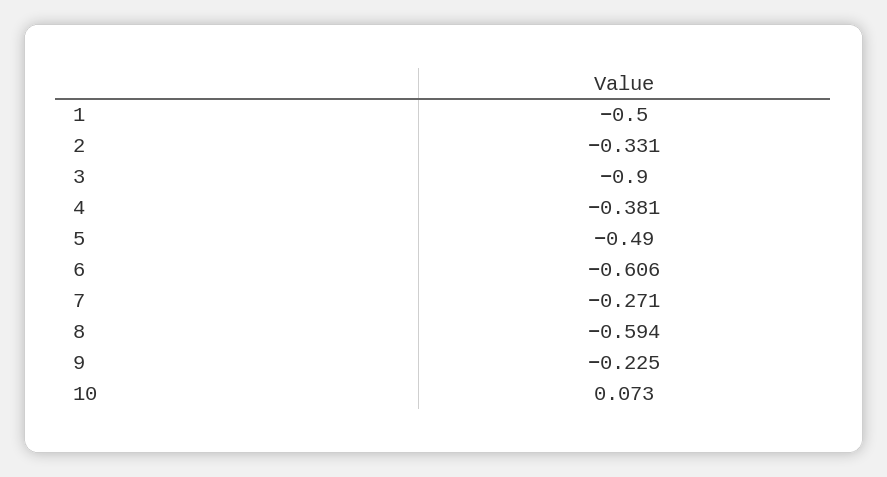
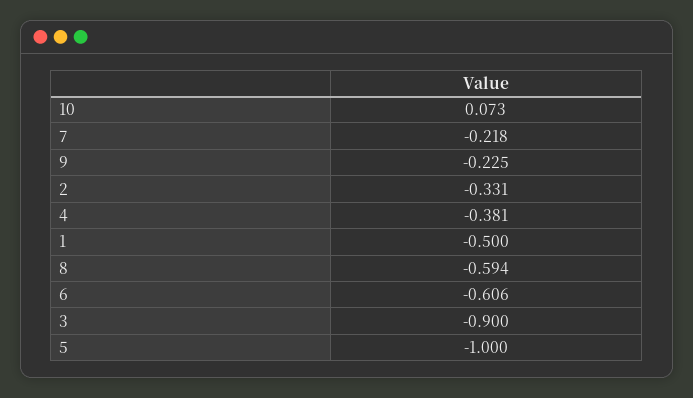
  {
    "1": -0.5,
    "2": -0.331,
    "3": -0.9,
    "4": -0.381,
-   "5": -0.49,
+   "5": -1,
    "6": -0.606,
-   "7": -0.271,
+   "7": -0.218,
    "8": -0.594,
    "9": -0.225,
    "10": 0.073
  }

